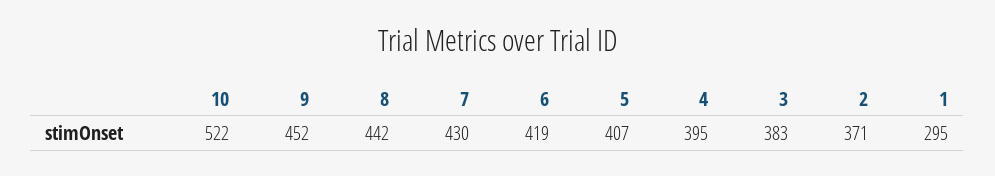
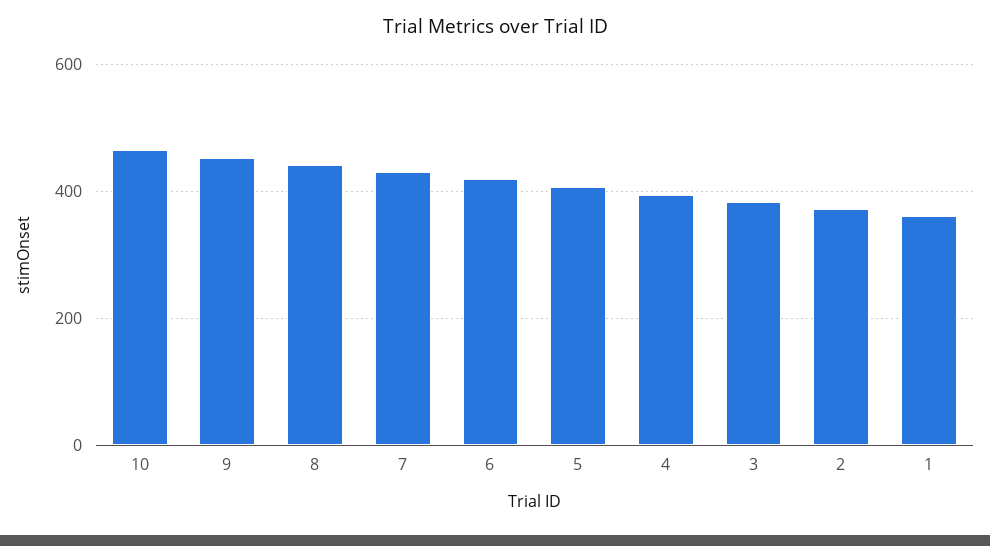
  {
-   "10": 522,
+   "10": 460,
    "9": 452,
    "8": 442,
    "7": 430,
    "6": 419,
    "5": 407,
    "4": 395,
    "3": 383,
    "2": 371,
-   "1": 295
+   "1": 360
  }

